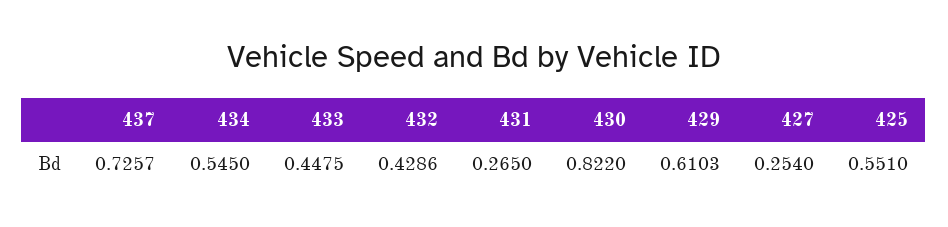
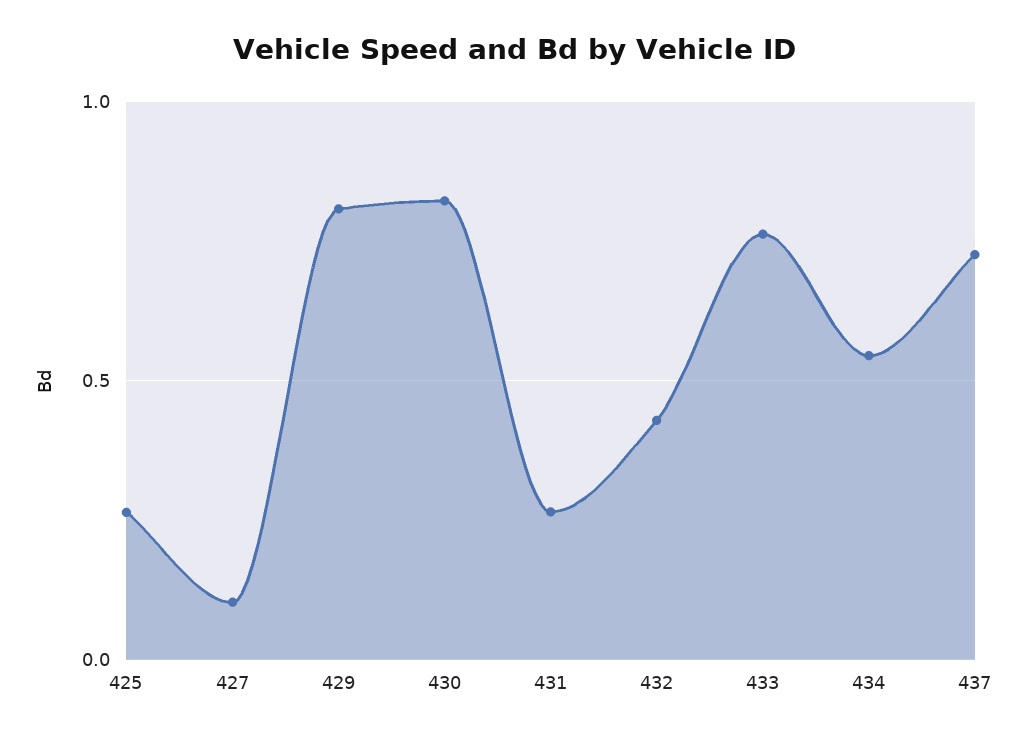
  {
    "437": 0.7257,
    "434": 0.545,
-   "433": 0.4475,
+   "433": 0.75,
    "432": 0.4286,
    "431": 0.265,
    "430": 0.822,
-   "429": 0.6103,
+   "429": 0.8,
-   "427": 0.254,
+   "427": 0.1,
-   "425": 0.551
+   "425": 0.25
  }

